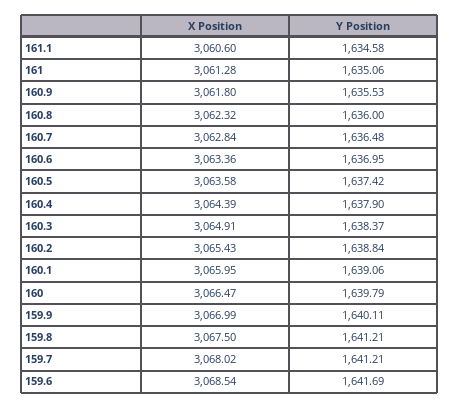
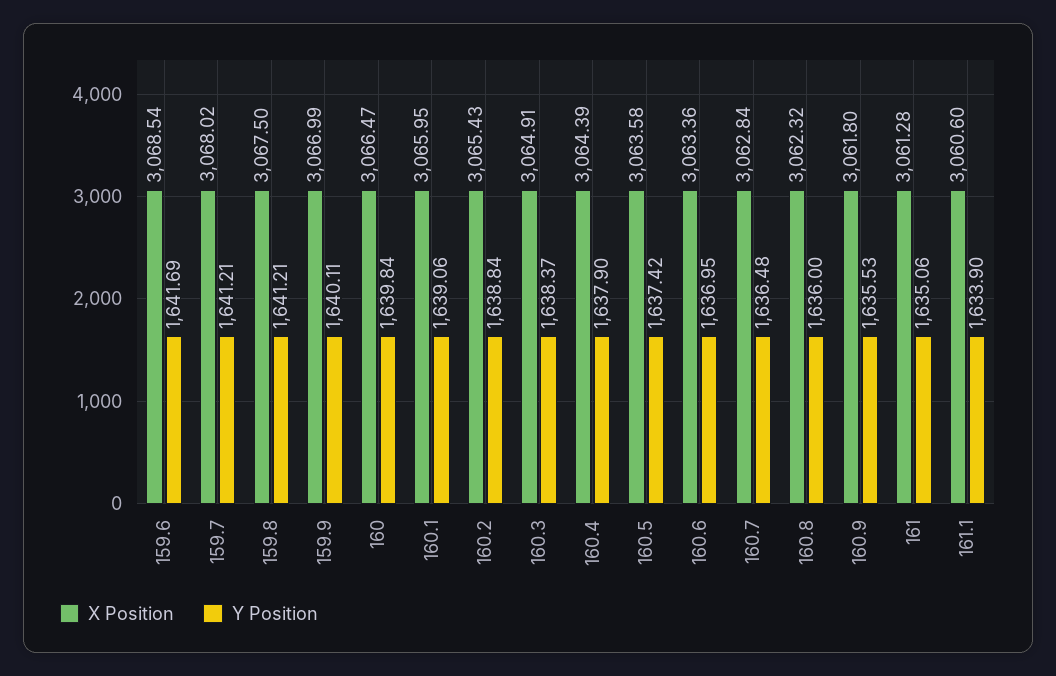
  {
    "X Position": {
      "161.1": 3060.6,
      "161": 3061.28,
      "160.9": 3061.8,
      "160.8": 3062.32,
      "160.7": 3062.84,
      "160.6": 3063.36,
      "160.5": 3063.58,
      "160.4": 3064.39,
      "160.3": 3064.91,
      "160.2": 3065.43,
      "160.1": 3065.95,
      "160": 3066.47,
      "159.9": 3066.99,
      "159.8": 3067.5,
      "159.7": 3068.02,
      "159.6": 3068.54
    },
    "Y Position": {
-     "161.1": 1634.58,
+     "161.1": 1633.9,
      "161": 1635.06,
      "160.9": 1635.53,
      "160.8": 1636,
      "160.7": 1636.48,
      "160.6": 1636.95,
      "160.5": 1637.42,
      "160.4": 1637.9,
      "160.3": 1638.37,
      "160.2": 1638.84,
      "160.1": 1639.06,
-     "160": 1639.79,
+     "160": 1639.84,
      "159.9": 1640.11,
      "159.8": 1641.21,
      "159.7": 1641.21,
      "159.6": 1641.69
    }
  }

